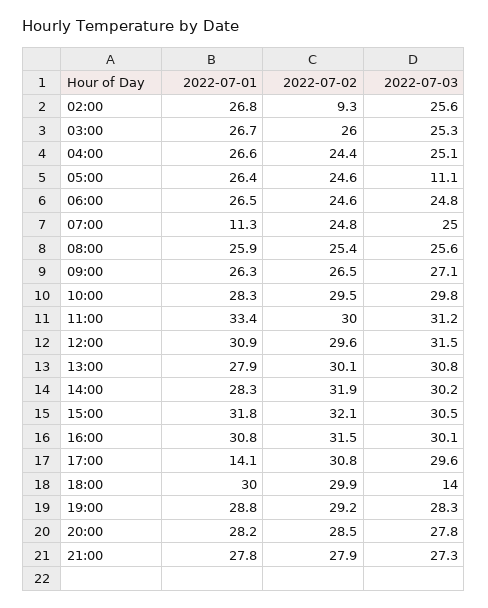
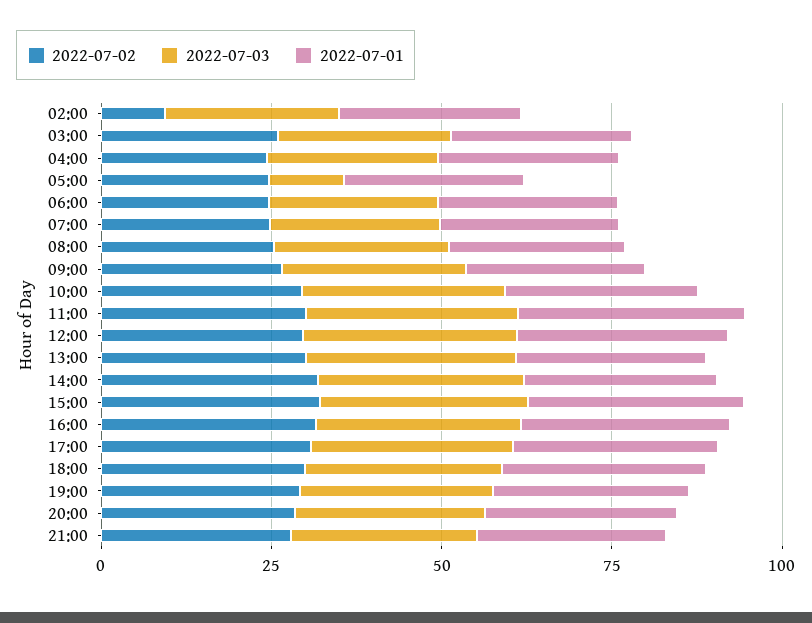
  {
    "2022-07-01": {
      "02:00": 26.8,
      "03:00": 26.7,
      "04:00": 26.6,
      "05:00": 26.4,
      "06:00": 26.5,
-     "07:00": 11.3,
+     "07:00": 25,
      "08:00": 25.9,
      "09:00": 26.3,
      "10:00": 28.3,
      "11:00": 33.4,
      "12:00": 30.9,
      "13:00": 27.9,
      "14:00": 28.3,
      "15:00": 31.8,
      "16:00": 30.8,
-     "17:00": 14.1,
+     "17:00": 30,
      "18:00": 30,
      "19:00": 28.8,
      "20:00": 28.2,
      "21:00": 27.8
    },
    "2022-07-02": {
      "02:00": 9.3,
      "03:00": 26,
      "04:00": 24.4,
      "05:00": 24.6,
      "06:00": 24.6,
      "07:00": 24.8,
      "08:00": 25.4,
      "09:00": 26.5,
      "10:00": 29.5,
      "11:00": 30,
      "12:00": 29.6,
      "13:00": 30.1,
      "14:00": 31.9,
      "15:00": 32.1,
      "16:00": 31.5,
      "17:00": 30.8,
      "18:00": 29.9,
      "19:00": 29.2,
      "20:00": 28.5,
      "21:00": 27.9
    },
    "2022-07-03": {
      "02:00": 25.6,
      "03:00": 25.3,
      "04:00": 25.1,
      "05:00": 11.1,
      "06:00": 24.8,
      "07:00": 25,
      "08:00": 25.6,
      "09:00": 27.1,
      "10:00": 29.8,
      "11:00": 31.2,
      "12:00": 31.5,
      "13:00": 30.8,
      "14:00": 30.2,
      "15:00": 30.5,
      "16:00": 30.1,
      "17:00": 29.6,
-     "18:00": 14,
+     "18:00": 30,
      "19:00": 28.3,
      "20:00": 27.8,
      "21:00": 27.3
    }
  }

